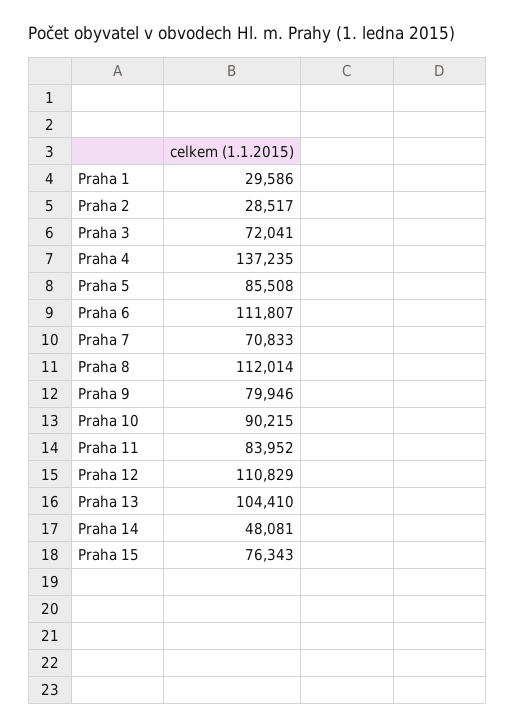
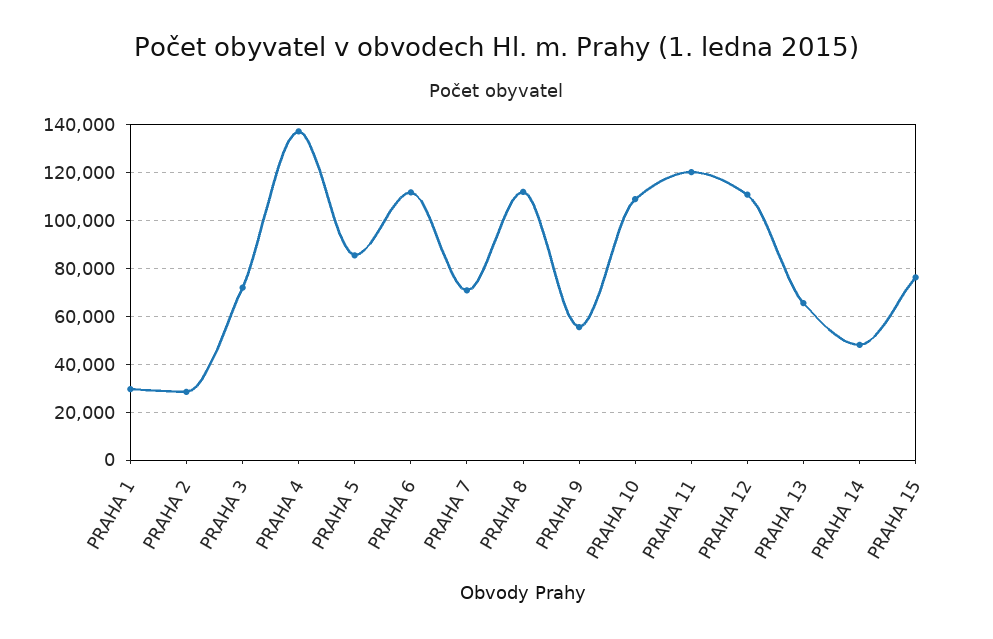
  {
    "Praha 1": 29586,
    "Praha 2": 28517,
    "Praha 3": 72041,
    "Praha 4": 137235,
    "Praha 5": 85508,
    "Praha 6": 111807,
    "Praha 7": 70833,
    "Praha 8": 112014,
-   "Praha 9": 79946,
+   "Praha 9": 55000,
-   "Praha 10": 90215,
+   "Praha 10": 110000,
-   "Praha 11": 83952,
+   "Praha 11": 120000,
    "Praha 12": 110829,
-   "Praha 13": 104410,
+   "Praha 13": 65000,
    "Praha 14": 48081,
    "Praha 15": 76343
  }

